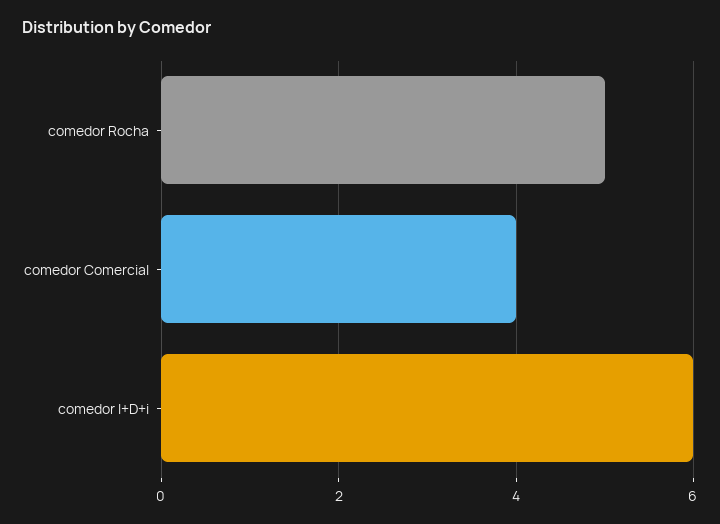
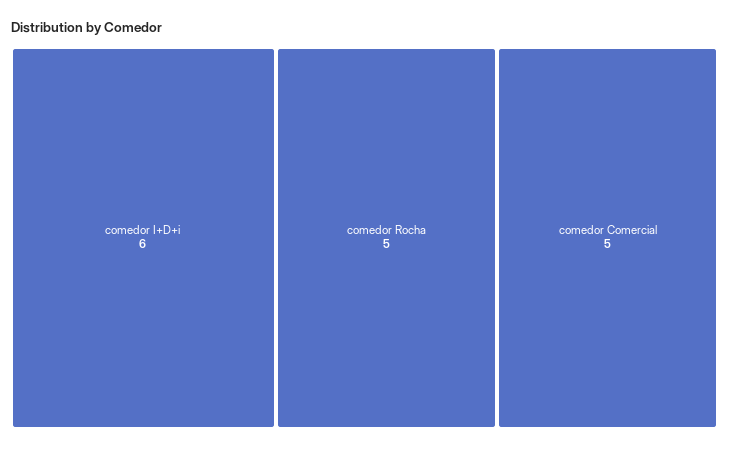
  {
    "comedor Rocha": 5,
-   "comedor Comercial": 4,
+   "comedor Comercial": 5,
    "comedor I+D+i": 6
  }

